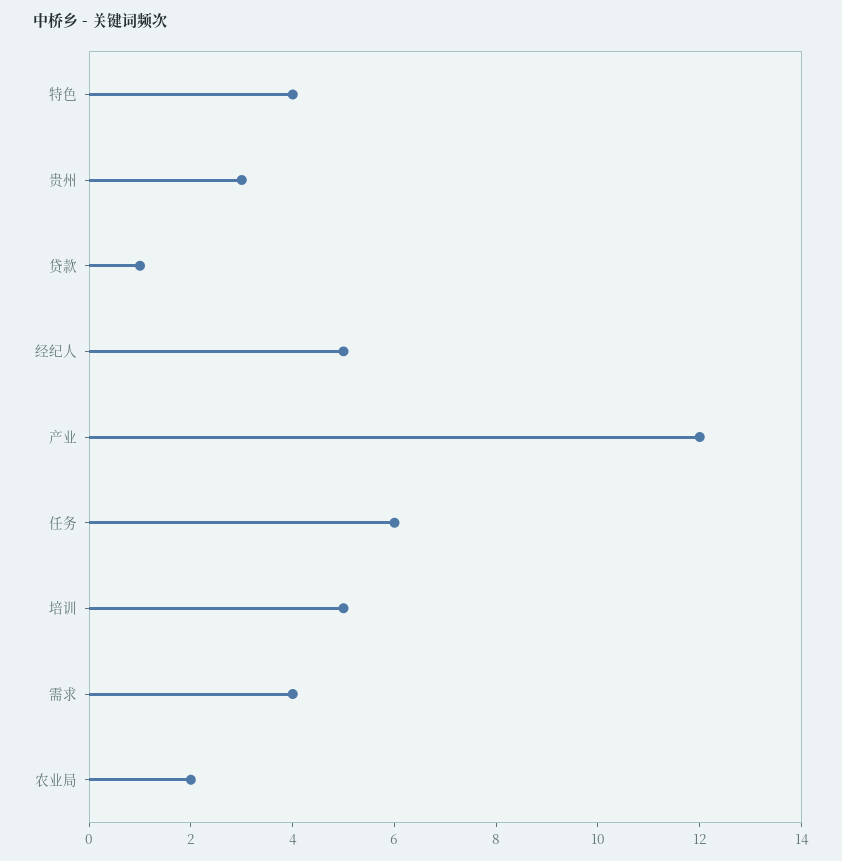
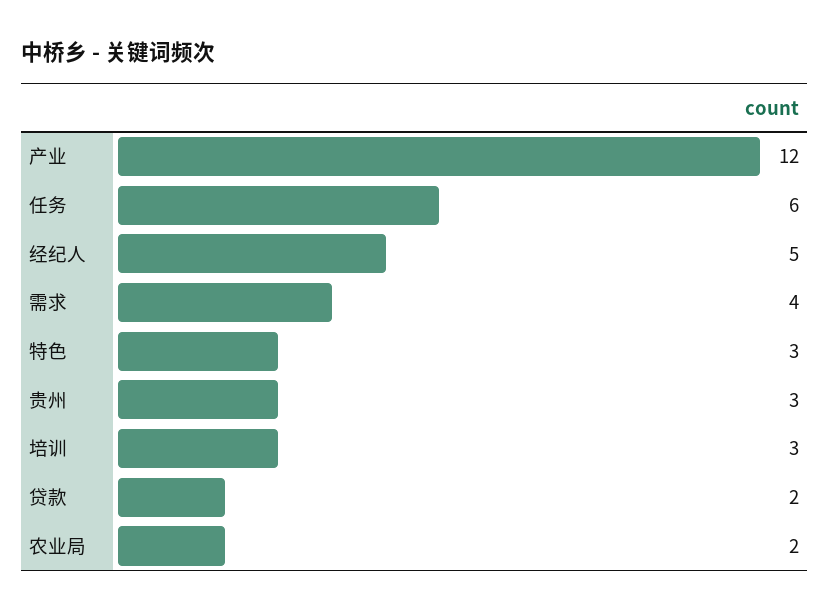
  {
-   "特色": 4,
+   "特色": 3,
    "贵州": 3,
-   "贷款": 1,
+   "贷款": 2,
    "经纪人": 5,
    "产业": 12,
    "任务": 6,
-   "培训": 5,
+   "培训": 3,
    "需求": 4,
    "农业局": 2
  }

